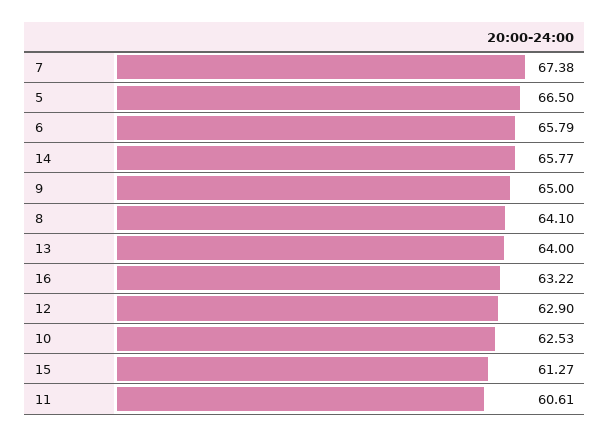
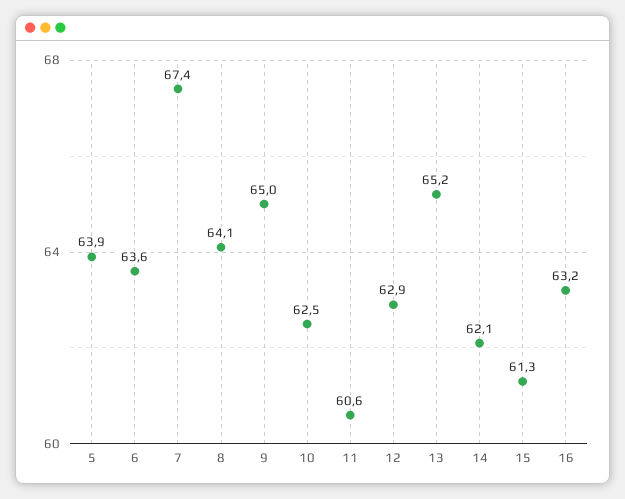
  {
    "7": 67.38,
-   "5": 66.5,
+   "5": 63.9,
-   "6": 65.79,
+   "6": 63.6,
-   "14": 65.77,
+   "14": 62.1,
    "9": 65,
    "8": 64.1,
-   "13": 64,
+   "13": 65.2,
    "16": 63.22,
    "12": 62.9,
    "10": 62.53,
    "15": 61.27,
    "11": 60.61
  }

